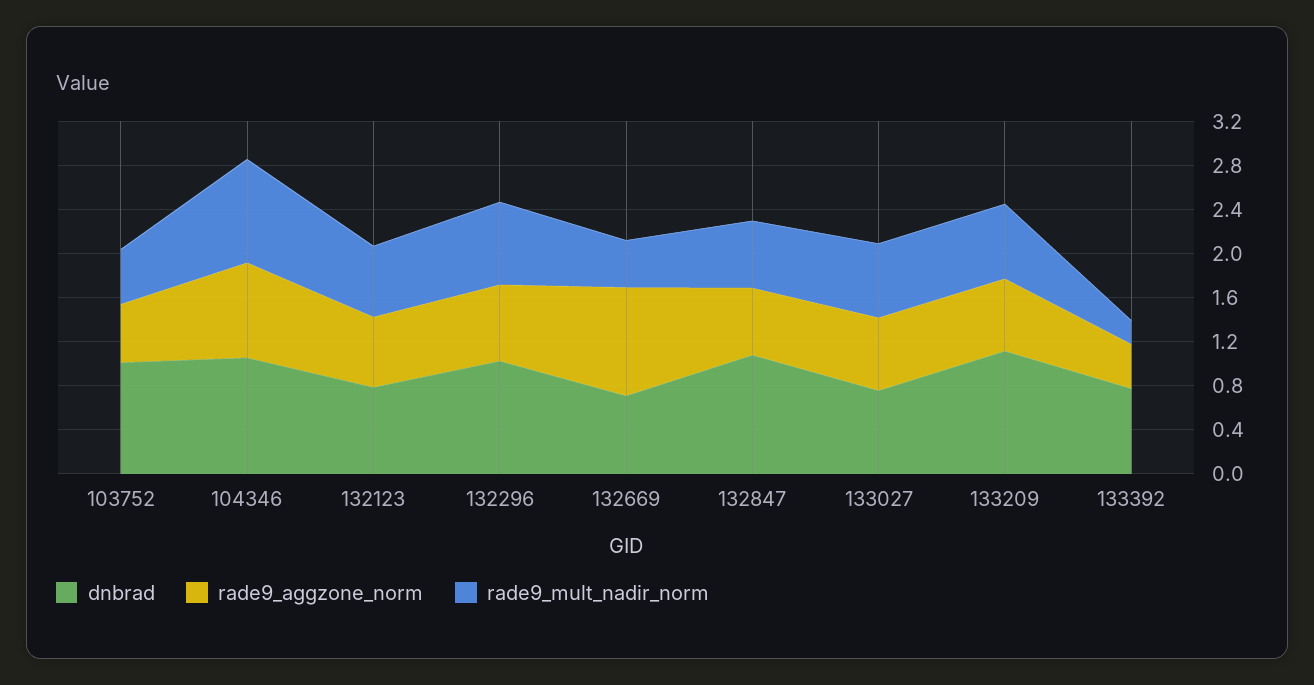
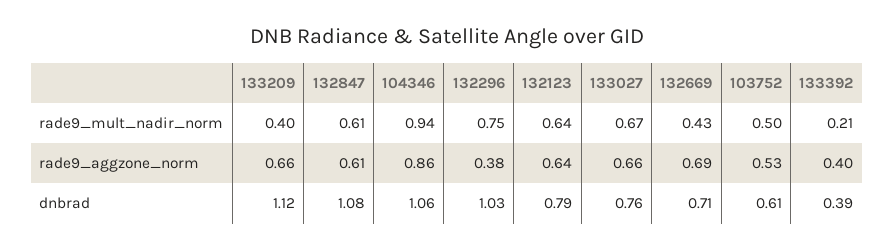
  {
    "dnbrad": {
-     "103752": 1,
+     "103752": 0.61,
      "104346": 1.06,
      "132123": 0.79,
      "132296": 1.03,
      "132669": 0.71,
      "132847": 1.08,
      "133027": 0.76,
      "133209": 1.12,
-     "133392": 0.8
+     "133392": 0.39
    },
    "rade9_aggzone_norm": {
      "103752": 0.53,
      "104346": 0.86,
      "132123": 0.64,
-     "132296": 0.7,
+     "132296": 0.38,
-     "132669": 1,
+     "132669": 0.69,
      "132847": 0.61,
      "133027": 0.66,
      "133209": 0.66,
      "133392": 0.4
    },
    "rade9_mult_nadir_norm": {
      "103752": 0.5,
      "104346": 0.94,
      "132123": 0.64,
      "132296": 0.75,
      "132669": 0.43,
      "132847": 0.61,
      "133027": 0.67,
-     "133209": 0.7,
+     "133209": 0.4,
      "133392": 0.21
    }
  }

